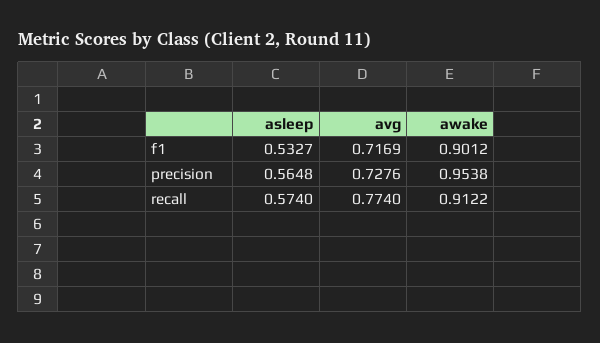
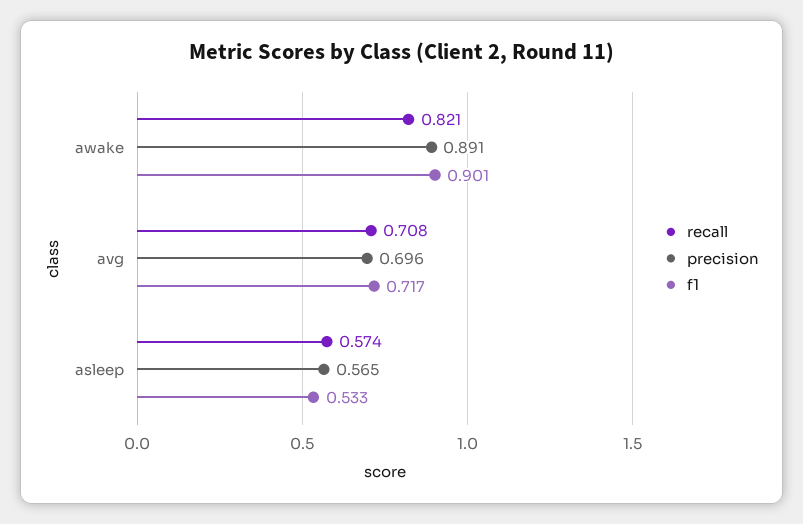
  {
    "f1": {
      "asleep": 0.5327,
      "avg": 0.7169,
      "awake": 0.9012
    },
    "precision": {
      "asleep": 0.5648,
-     "avg": 0.7276,
+     "avg": 0.696,
-     "awake": 0.9538
+     "awake": 0.891
    },
    "recall": {
      "asleep": 0.574,
-     "avg": 0.774,
+     "avg": 0.708,
-     "awake": 0.9122
+     "awake": 0.821
    }
  }

